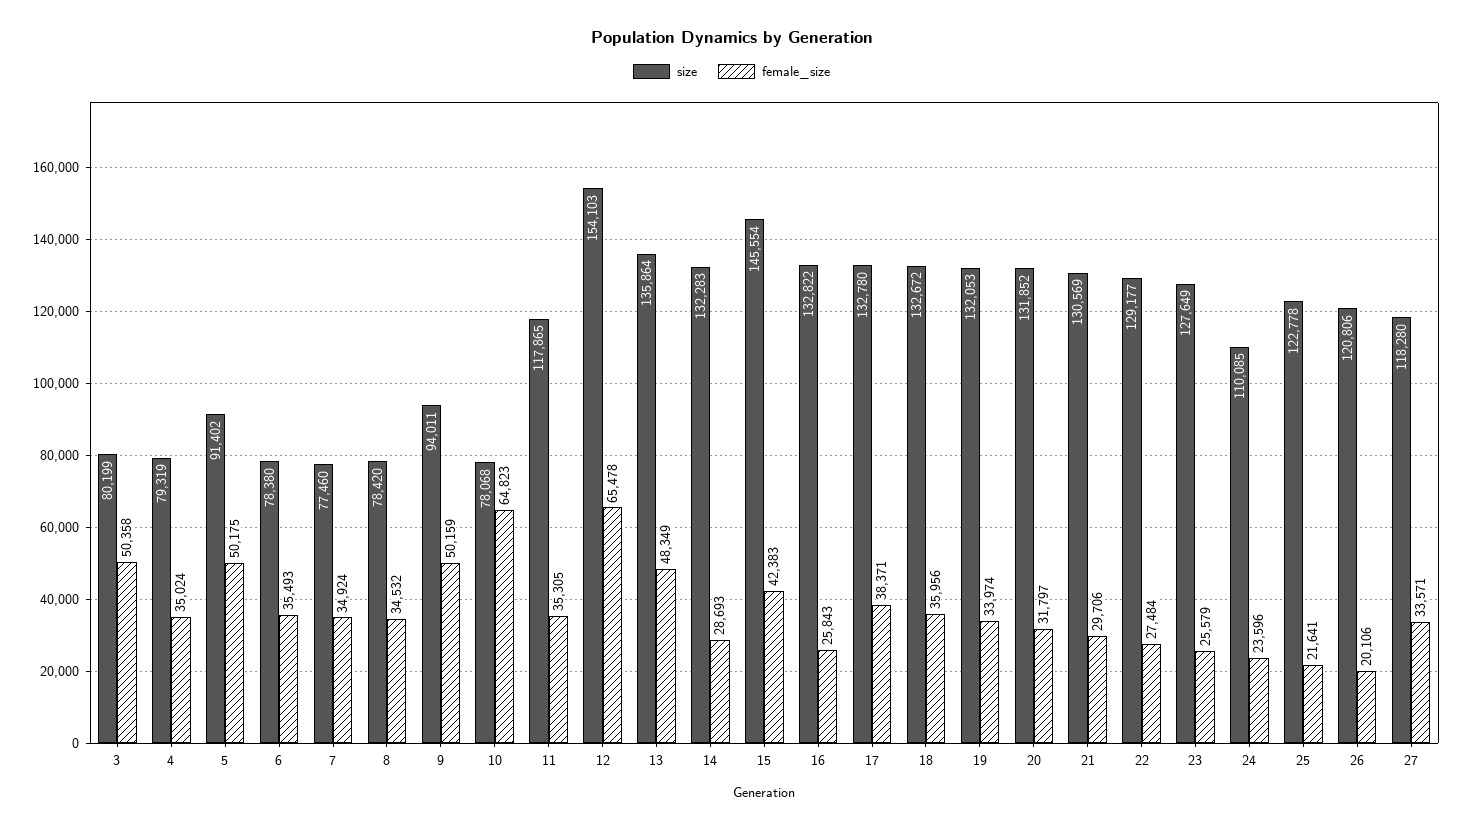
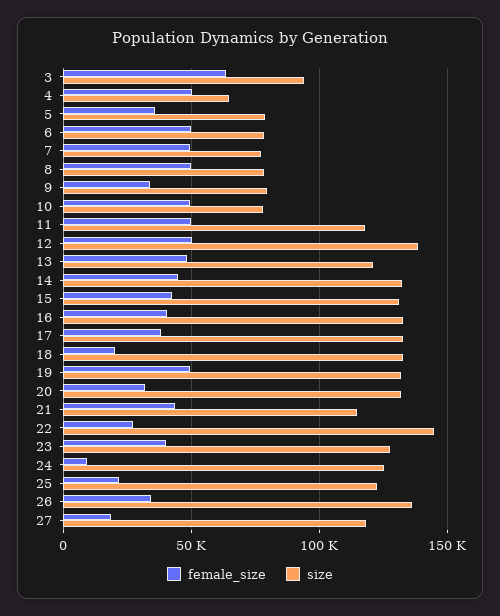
  {
    "size": {
-     "3": 80199,
+     "3": 95000,
-     "4": 79319,
+     "4": 65000,
-     "5": 91402,
+     "5": 80000,
      "6": 78380,
      "7": 77460,
      "8": 78420,
-     "9": 94011,
+     "9": 80000,
      "10": 78068,
      "11": 117865,
-     "12": 154103,
+     "12": 140000,
-     "13": 135864,
+     "13": 120000,
      "14": 132283,
-     "15": 145554,
+     "15": 130000,
      "16": 132822,
      "17": 132780,
      "18": 132672,
      "19": 132053,
      "20": 131852,
-     "21": 130569,
+     "21": 115000,
-     "22": 129177,
+     "22": 145000,
      "23": 127649,
-     "24": 110085,
+     "24": 125000,
      "25": 122778,
-     "26": 120806,
+     "26": 135000,
      "27": 118280
    },
    "female_size": {
-     "3": 50358,
+     "3": 65000,
-     "4": 35024,
+     "4": 50000,
-     "5": 50175,
+     "5": 35000,
-     "6": 35493,
+     "6": 50000,
-     "7": 34924,
+     "7": 50000,
-     "8": 34532,
+     "8": 50000,
-     "9": 50159,
+     "9": 35000,
-     "10": 64823,
+     "10": 50000,
-     "11": 35305,
+     "11": 50000,
-     "12": 65478,
+     "12": 50000,
      "13": 48349,
-     "14": 28693,
+     "14": 45000,
      "15": 42383,
-     "16": 25843,
+     "16": 40000,
      "17": 38371,
-     "18": 35956,
+     "18": 20000,
-     "19": 33974,
+     "19": 50000,
      "20": 31797,
-     "21": 29706,
+     "21": 45000,
      "22": 27484,
-     "23": 25579,
+     "23": 40000,
-     "24": 23596,
+     "24": 10000,
      "25": 21641,
-     "26": 20106,
+     "26": 35000,
-     "27": 33571
+     "27": 20000
    }
  }

